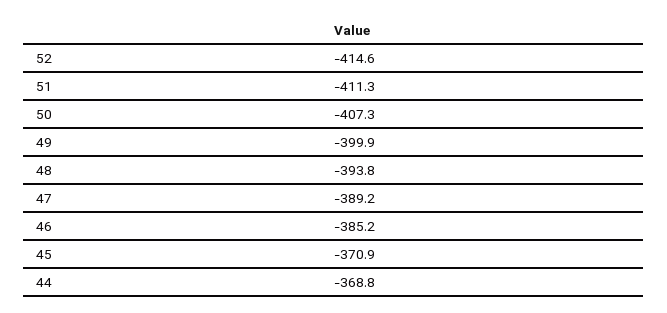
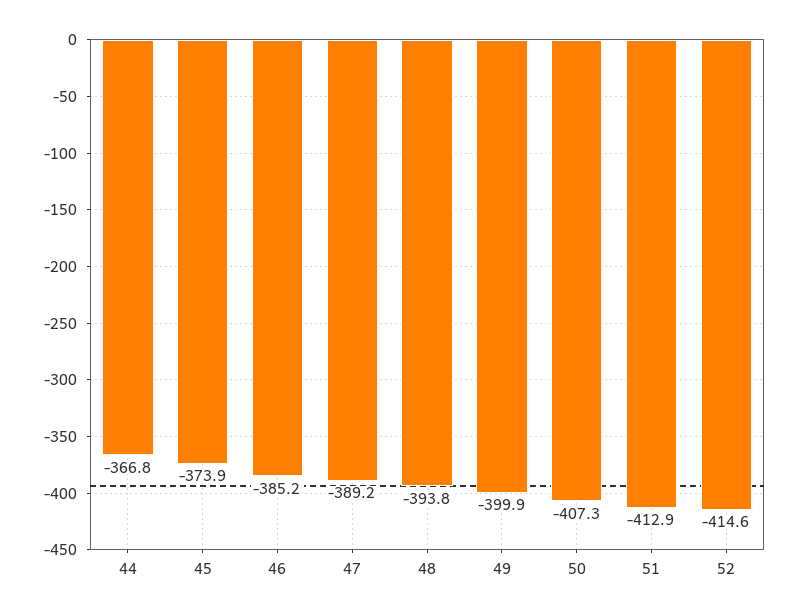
  {
    "52": -414.6,
-   "51": -411.3,
+   "51": -412.9,
    "50": -407.3,
    "49": -399.9,
    "48": -393.8,
    "47": -389.2,
    "46": -385.2,
-   "45": -370.9,
+   "45": -373.9,
-   "44": -368.8
+   "44": -366.8
  }

